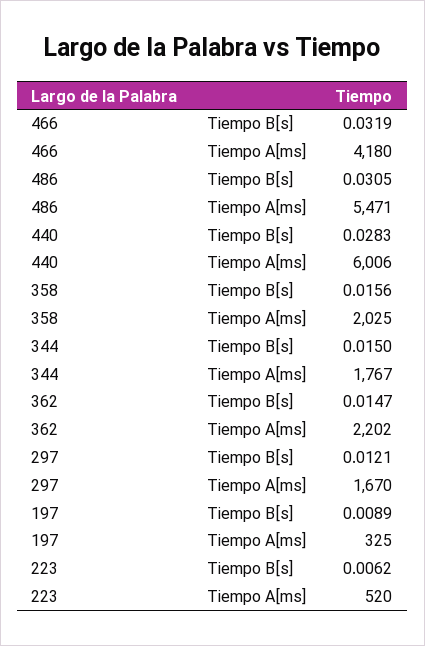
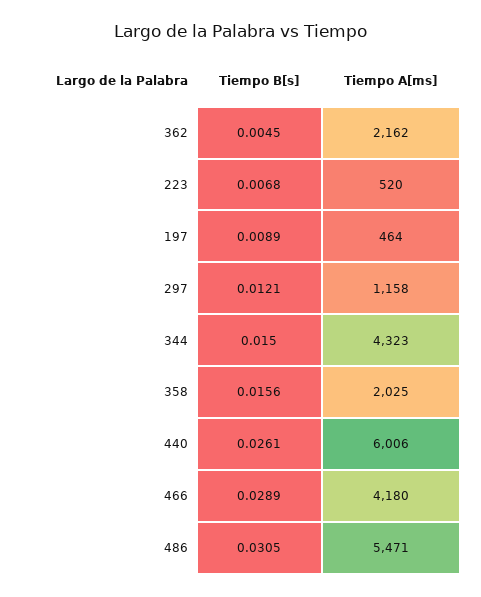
  {
    "466": {
-     "Tiempo B[s]": 0.0319,
+     "Tiempo B[s]": 0.0289,
      "Tiempo A[ms]": 4180
    },
    "486": {
      "Tiempo B[s]": 0.0305,
      "Tiempo A[ms]": 5471
    },
    "440": {
-     "Tiempo B[s]": 0.0283,
+     "Tiempo B[s]": 0.0261,
      "Tiempo A[ms]": 6006
    },
    "358": {
      "Tiempo B[s]": 0.0156,
      "Tiempo A[ms]": 2025
    },
    "344": {
      "Tiempo B[s]": 0.015,
-     "Tiempo A[ms]": 1767
+     "Tiempo A[ms]": 4323
    },
    "362": {
-     "Tiempo B[s]": 0.0147,
+     "Tiempo B[s]": 0.0045,
-     "Tiempo A[ms]": 2202
+     "Tiempo A[ms]": 2162
    },
    "297": {
      "Tiempo B[s]": 0.0121,
-     "Tiempo A[ms]": 1670
+     "Tiempo A[ms]": 1158
    },
    "197": {
      "Tiempo B[s]": 0.0089,
-     "Tiempo A[ms]": 325
+     "Tiempo A[ms]": 464
    },
    "223": {
-     "Tiempo B[s]": 0.0062,
+     "Tiempo B[s]": 0.0068,
      "Tiempo A[ms]": 520
    }
  }

